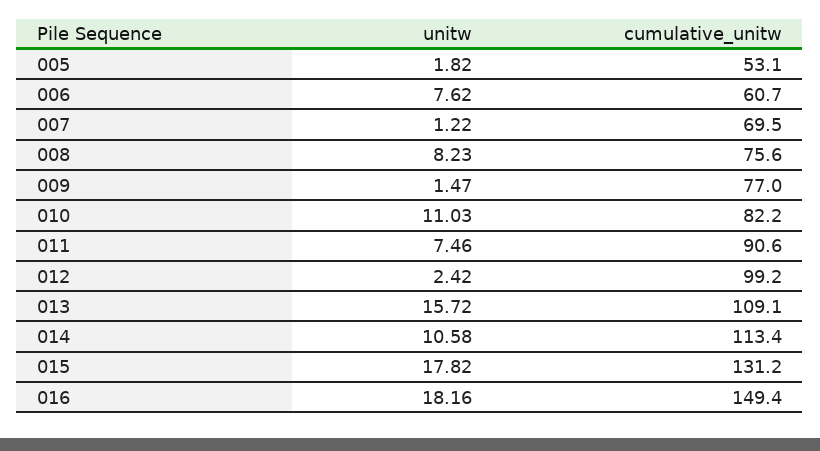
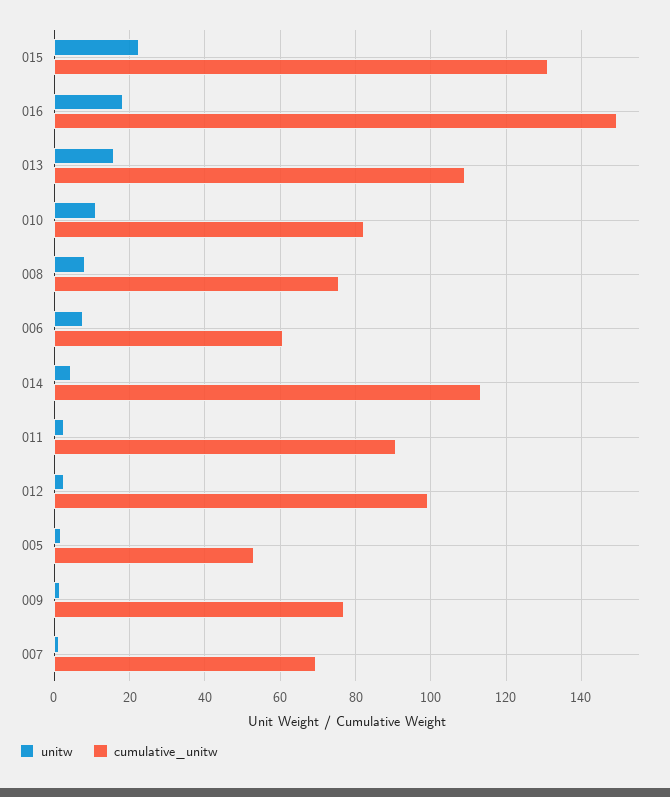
  {
    "unitw": {
      "005": 1.82,
      "006": 7.62,
      "007": 1.22,
      "008": 8.23,
      "009": 1.47,
      "010": 11.03,
-     "011": 7.46,
+     "011": 2,
      "012": 2.42,
      "013": 15.72,
-     "014": 10.58,
+     "014": 4,
-     "015": 17.82,
+     "015": 22,
      "016": 18.16
    },
    "cumulative_unitw": {
      "005": 53.1,
      "006": 60.7,
      "007": 69.5,
      "008": 75.6,
      "009": 77,
      "010": 82.2,
      "011": 90.6,
      "012": 99.2,
      "013": 109.1,
      "014": 113.4,
      "015": 131.2,
      "016": 149.4
    }
  }

